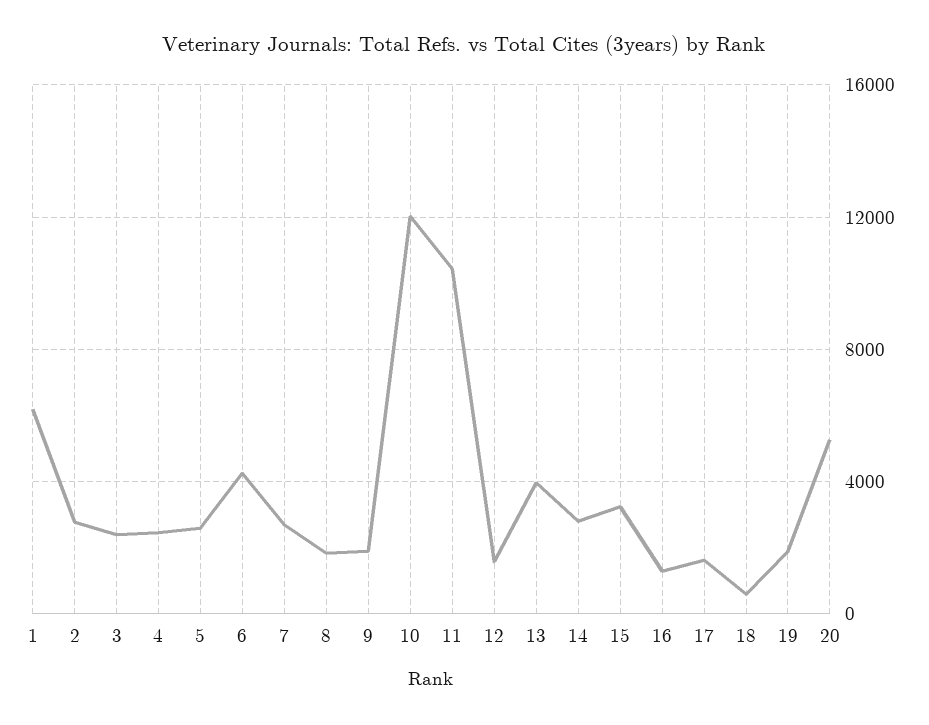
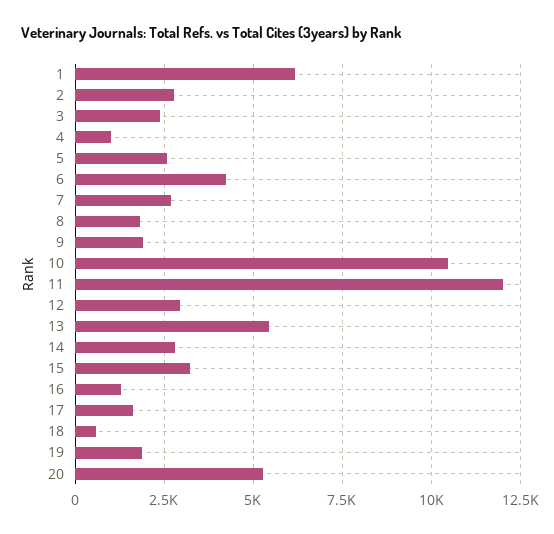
  {
    "1": 6250,
    "2": 2750,
    "3": 2500,
-   "4": 2500,
+   "4": 1000,
    "5": 2500,
    "6": 4250,
    "7": 2750,
    "8": 1750,
    "9": 2000,
-   "10": 12000,
+   "10": 10500,
-   "11": 10500,
+   "11": 12000,
-   "12": 1500,
+   "12": 3000,
-   "13": 4000,
+   "13": 5500,
    "14": 2750,
    "15": 3250,
    "16": 1250,
    "17": 1500,
    "18": 500,
    "19": 1750,
    "20": 5250
  }

